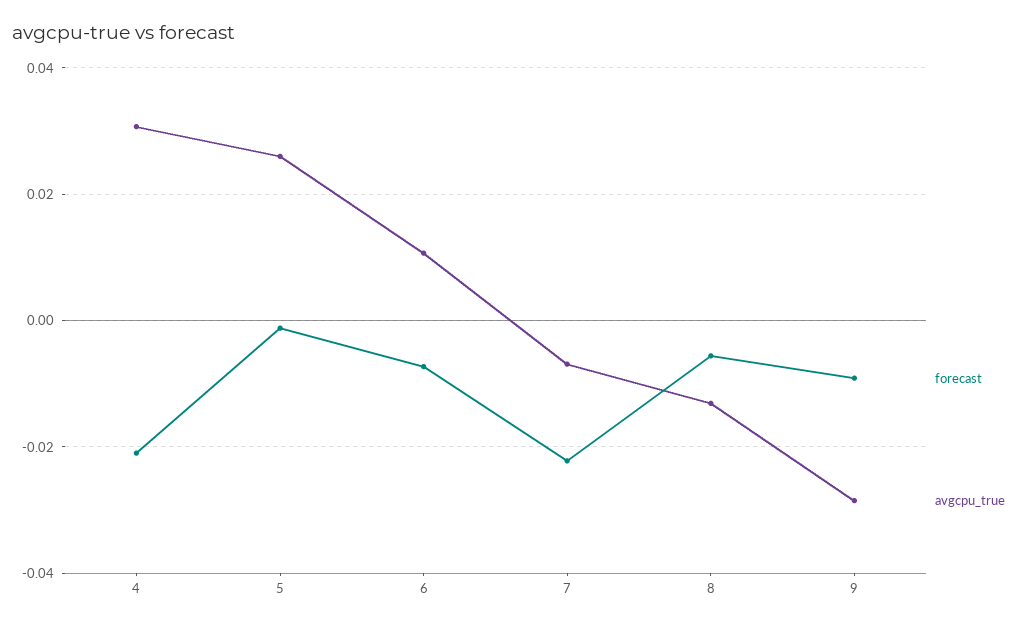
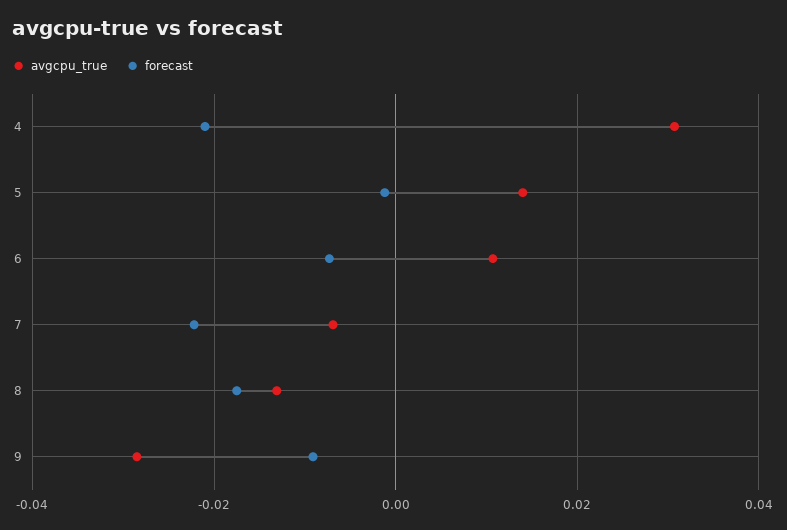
  {
    "forecast": {
      "4": -0.022,
      "5": -0.002,
      "6": -0.008,
      "7": -0.022,
-     "8": -0.006,
+     "8": -0.018,
      "9": -0.01
    },
    "avgcpu_true": {
      "4": 0.03,
-     "5": 0.026,
+     "5": 0.014,
      "6": 0.01,
      "7": -0.006,
      "8": -0.014,
      "9": -0.028
    }
  }

